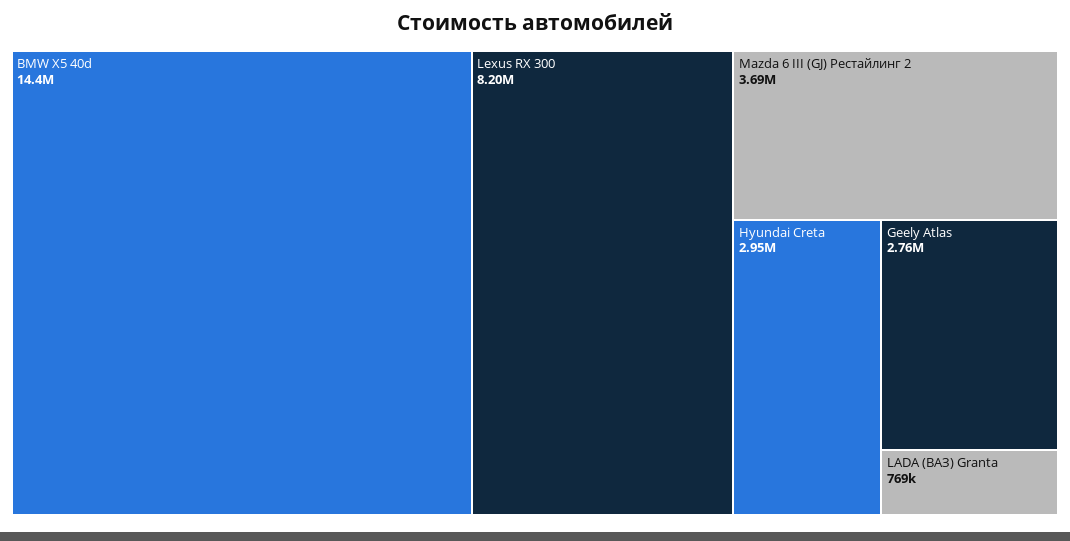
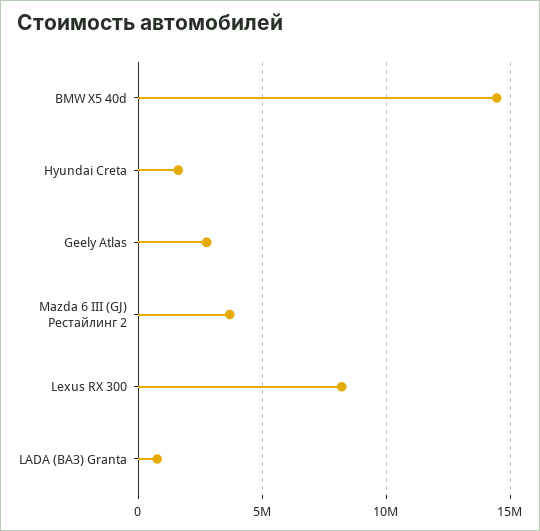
  {
    "BMW X5 40d": 14400000,
    "Lexus RX 300": 8200000,
    "Mazda 6 III (GJ) Рестайлинг 2": 3690000,
-   "Hyundai Creta": 2950000,
+   "Hyundai Creta": 1500000,
    "Geely Atlas": 2760000,
    "LADA (ВАЗ) Granta": 769000
  }

